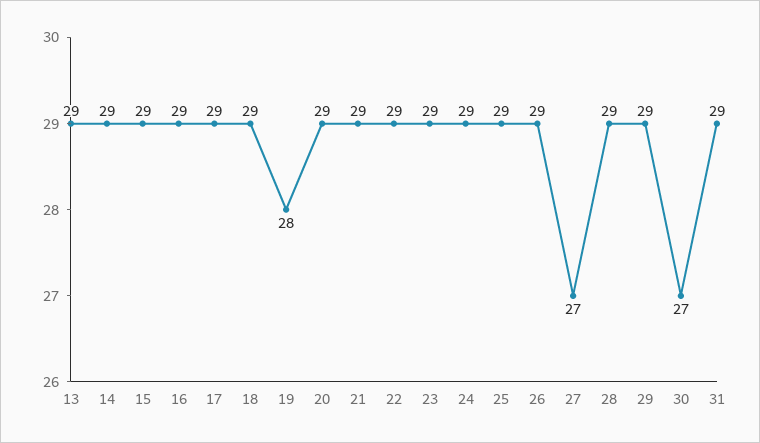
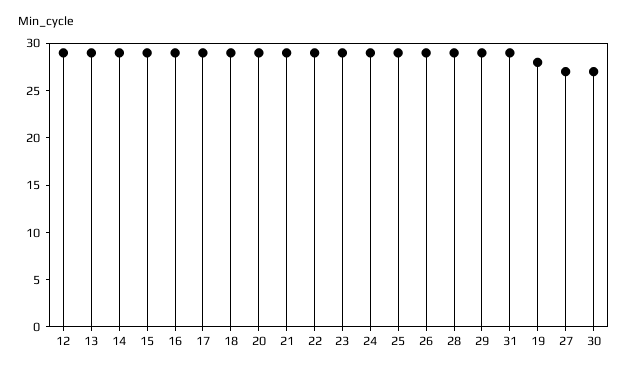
  {
    "13": 29,
    "14": 29,
    "15": 29,
    "16": 29,
    "17": 29,
    "18": 29,
    "19": 28,
    "20": 29,
    "21": 29,
    "22": 29,
    "23": 29,
    "24": 29,
    "25": 29,
    "26": 29,
    "27": 27,
    "28": 29,
    "29": 29,
    "30": 27,
-   "31": 29
+   "31": 29,
+   "12": 29
  }

